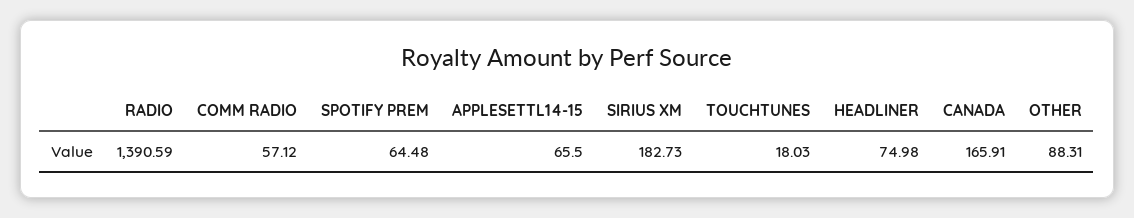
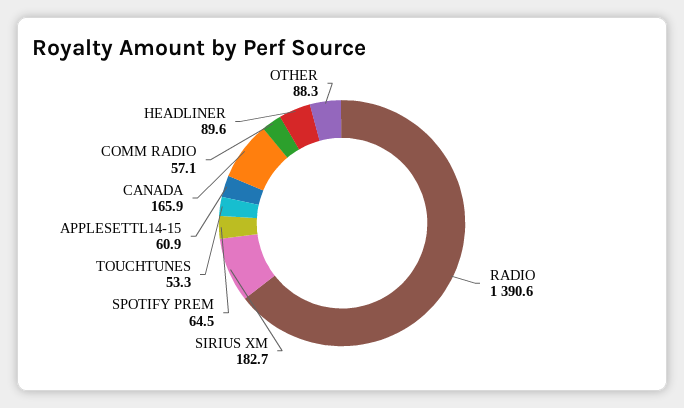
  {
    "RADIO": 1390.59,
    "COMM RADIO": 57.12,
    "SPOTIFY PREM": 64.48,
-   "APPLESETTL14-15": 65.5,
+   "APPLESETTL14-15": 60.9,
    "SIRIUS XM": 182.73,
-   "TOUCHTUNES": 18.03,
+   "TOUCHTUNES": 53.3,
-   "HEADLINER": 74.98,
+   "HEADLINER": 89.6,
    "CANADA": 165.91,
    "OTHER": 88.31
  }

